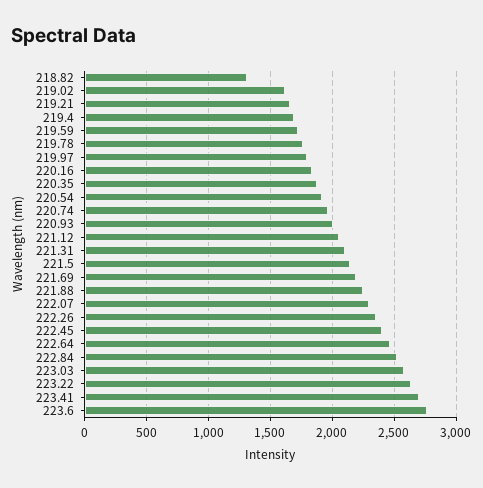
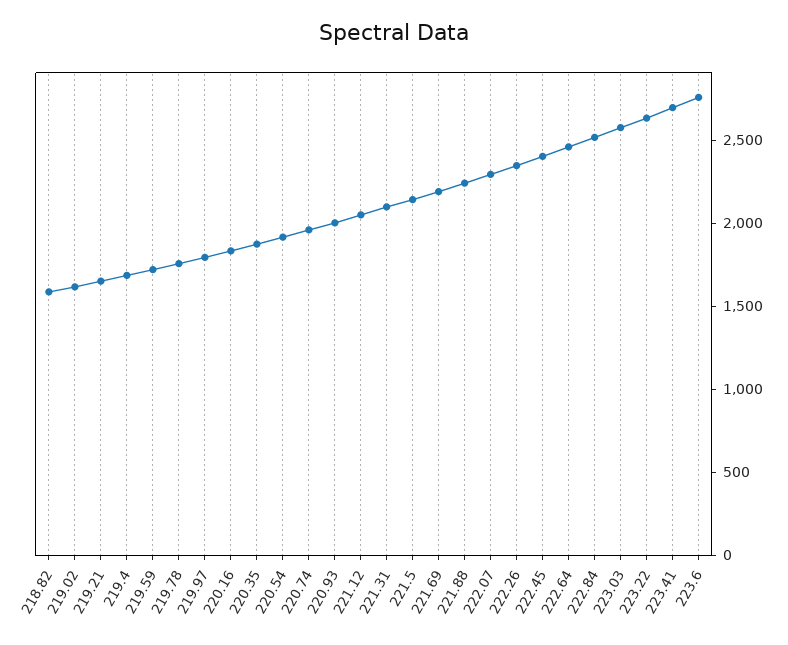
  {
-   "218.82": 1300,
+   "218.82": 1600,
    "219.02": 1600,
    "219.21": 1650,
    "219.4": 1700,
    "219.59": 1700,
    "219.78": 1750,
    "219.97": 1800,
    "220.16": 1850,
    "220.35": 1900,
    "220.54": 1900,
    "220.74": 1950,
    "220.93": 2000,
    "221.12": 2050,
    "221.31": 2100,
    "221.5": 2150,
    "221.69": 2200,
    "221.88": 2250,
    "222.07": 2300,
    "222.26": 2350,
    "222.45": 2400,
    "222.64": 2450,
    "222.84": 2500,
    "223.03": 2600,
    "223.22": 2650,
    "223.41": 2700,
    "223.6": 2750
  }

